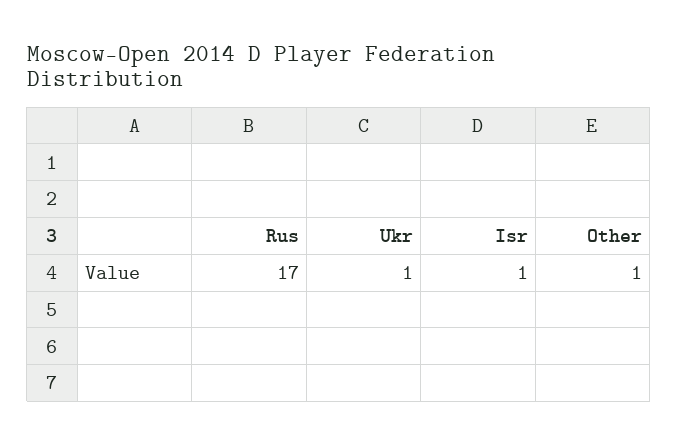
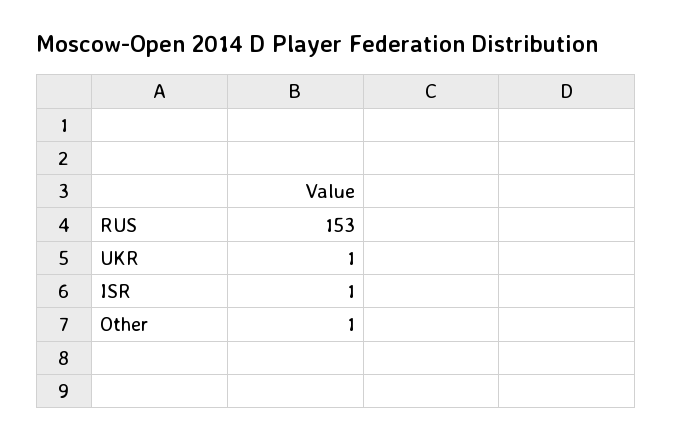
  {
-   "Rus": 17,
+   "Rus": 153,
    "Ukr": 1,
    "Isr": 1,
    "Other": 1
  }

